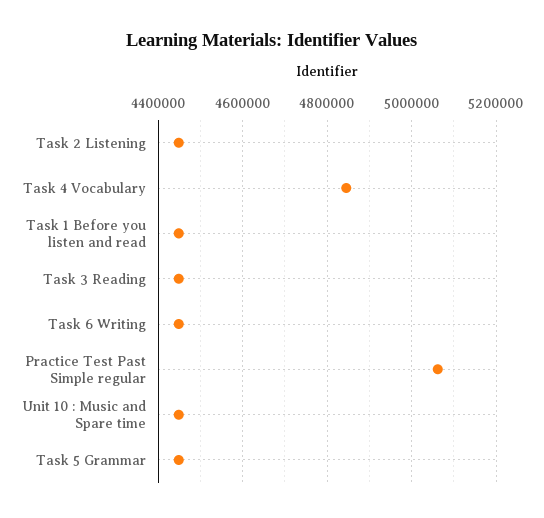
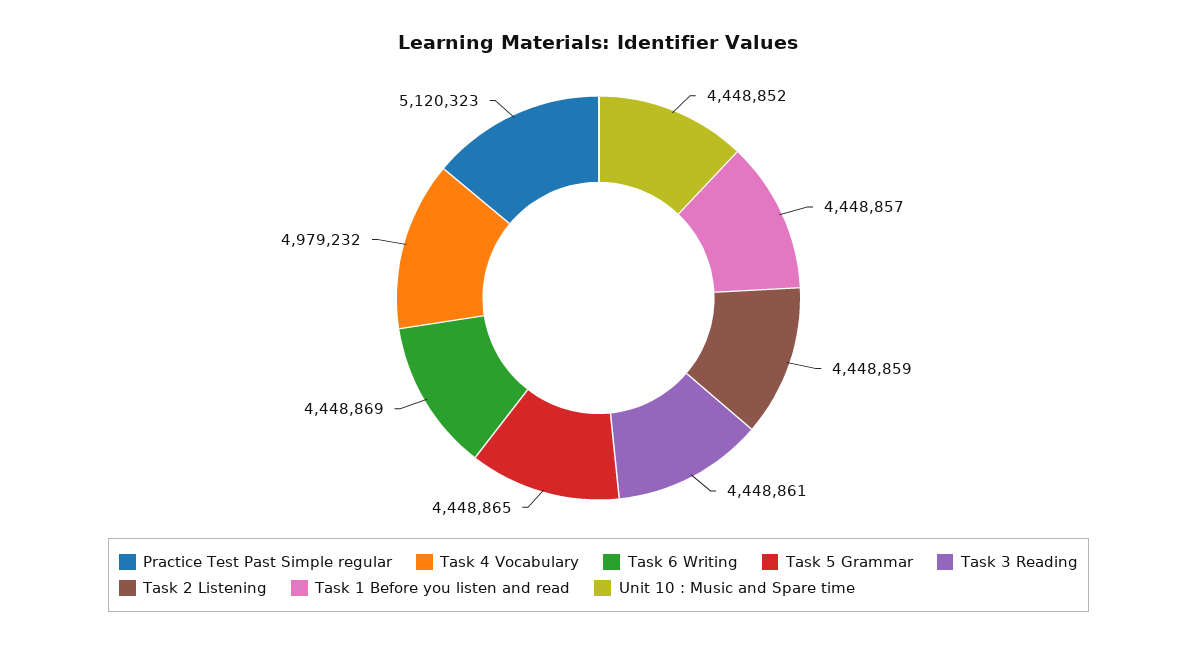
  {
    "Task 2 Listening": 4448859,
-   "Task 4 Vocabulary": 4840000,
+   "Task 4 Vocabulary": 4979232,
    "Task 1 Before you listen and read": 4448857,
    "Task 3 Reading": 4448861,
    "Task 6 Writing": 4448869,
-   "Practice Test Past Simple regular": 5060000,
+   "Practice Test Past Simple regular": 5120323,
    "Unit 10 : Music and Spare time": 4448852,
    "Task 5 Grammar": 4448865
  }

